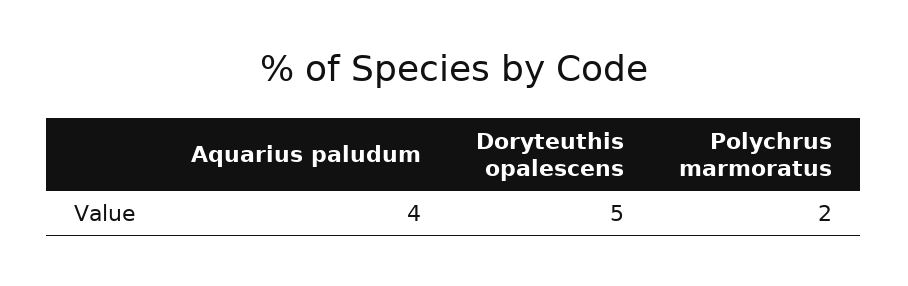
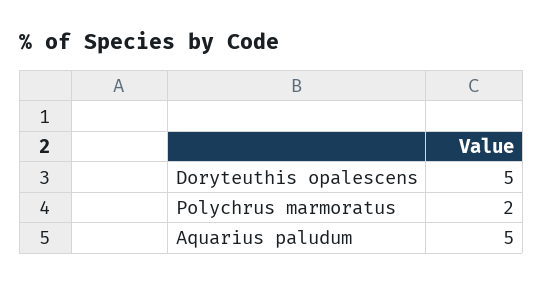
  {
-   "Aquarius paludum": 4,
+   "Aquarius paludum": 5,
    "Doryteuthis opalescens": 5,
    "Polychrus marmoratus": 2
  }

